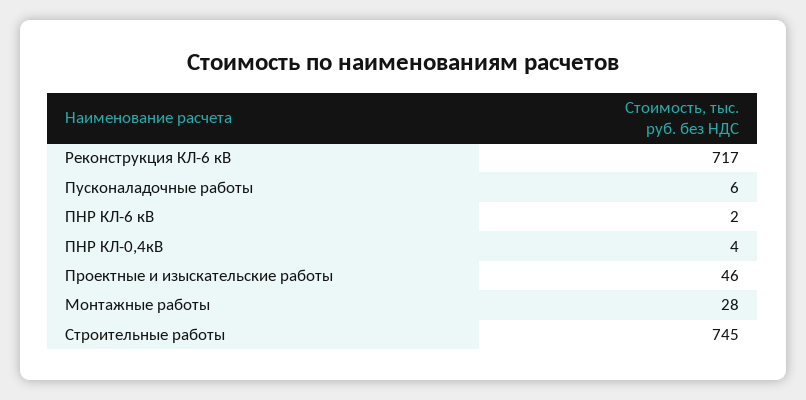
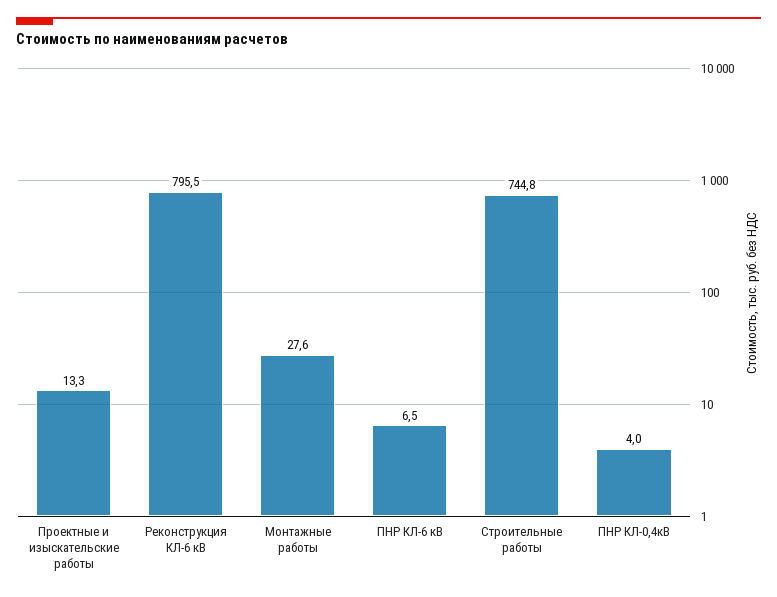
  {
-   "Реконструкция КЛ-6 кВ": 717,
+   "Реконструкция КЛ-6 кВ": 795.5,
-   "Пусконаладочные работы": 6,
-   "ПНР КЛ-6 кВ": 2,
+   "ПНР КЛ-6 кВ": 6.5,
    "ПНР КЛ-0,4кВ": 4,
-   "Проектные и изыскательские работы": 46,
+   "Проектные и изыскательские работы": 13.3,
    "Монтажные работы": 27.6,
    "Строительные работы": 744.8
  }

